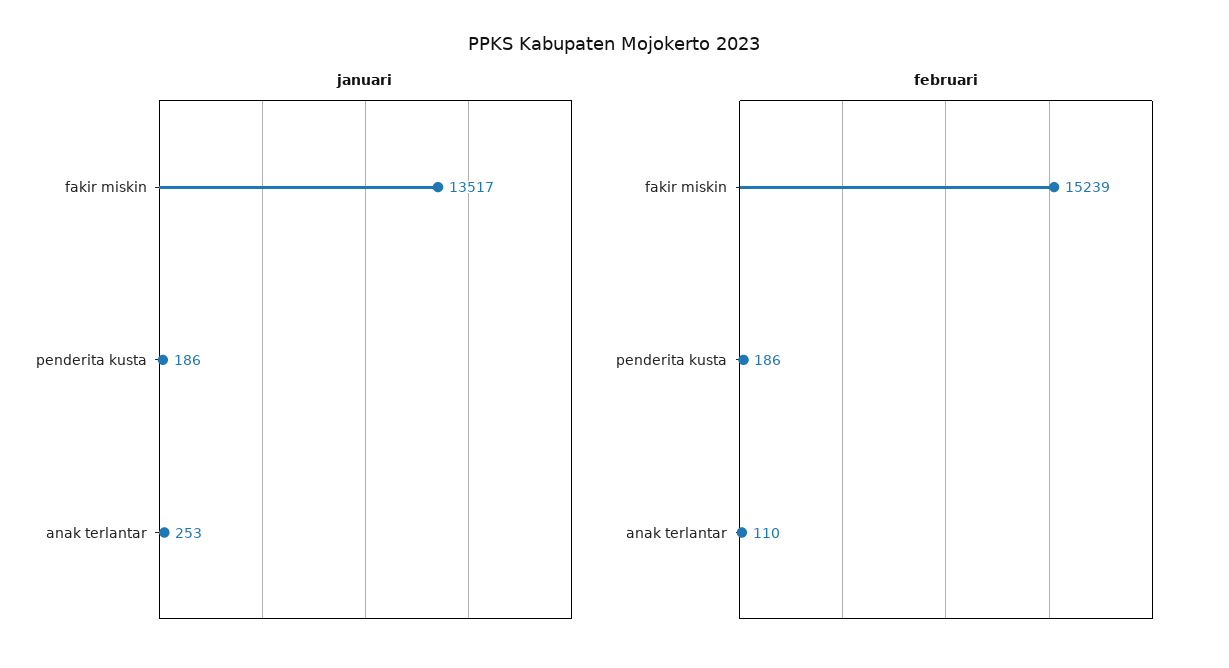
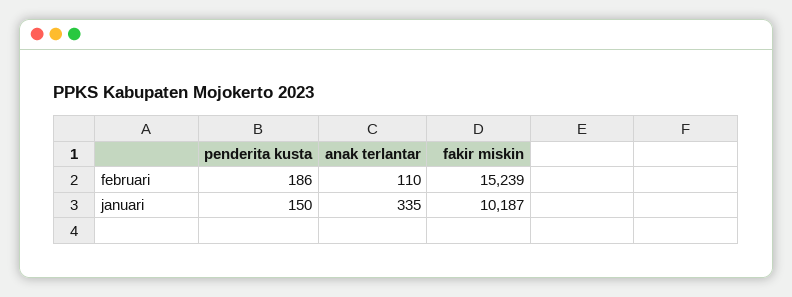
  {
    "januari": {
-     "fakir miskin": 13517,
+     "fakir miskin": 10187,
-     "penderita kusta": 186,
+     "penderita kusta": 150,
-     "anak terlantar": 253
+     "anak terlantar": 335
    },
    "februari": {
      "fakir miskin": 15239,
      "penderita kusta": 186,
      "anak terlantar": 110
    }
  }

